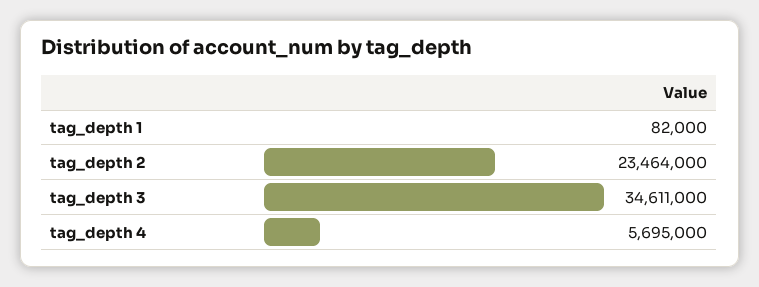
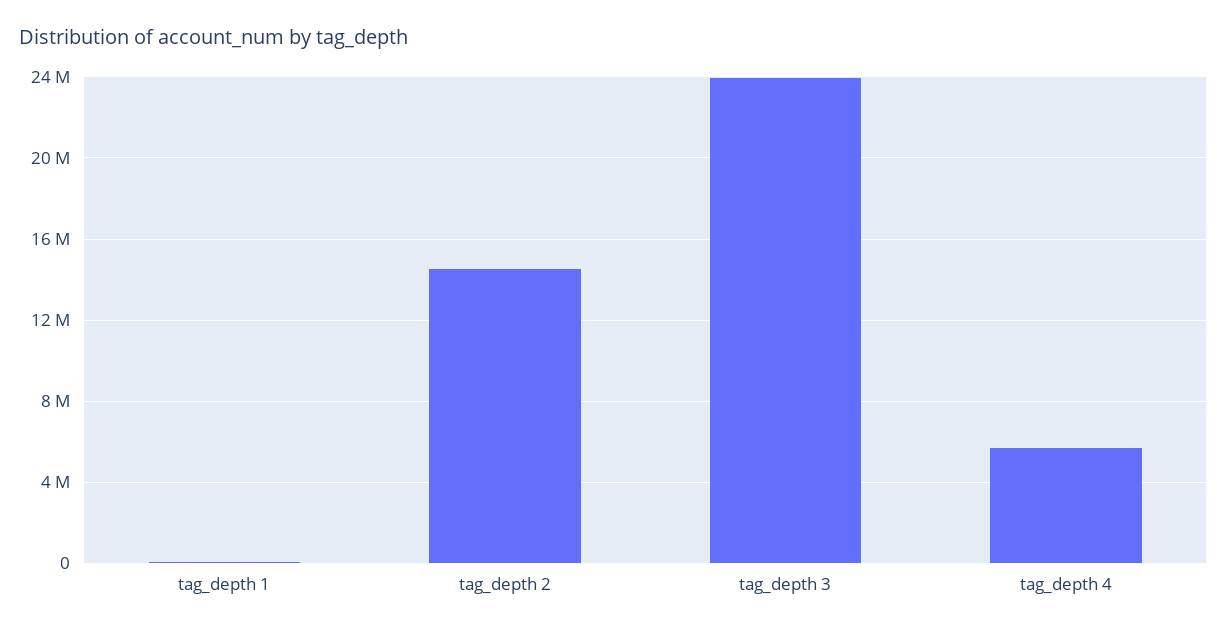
  {
    "tag_depth 1": 82000,
-   "tag_depth 2": 23464000,
+   "tag_depth 2": 14500000,
-   "tag_depth 3": 34611000,
+   "tag_depth 3": 24000000,
    "tag_depth 4": 5695000
  }

